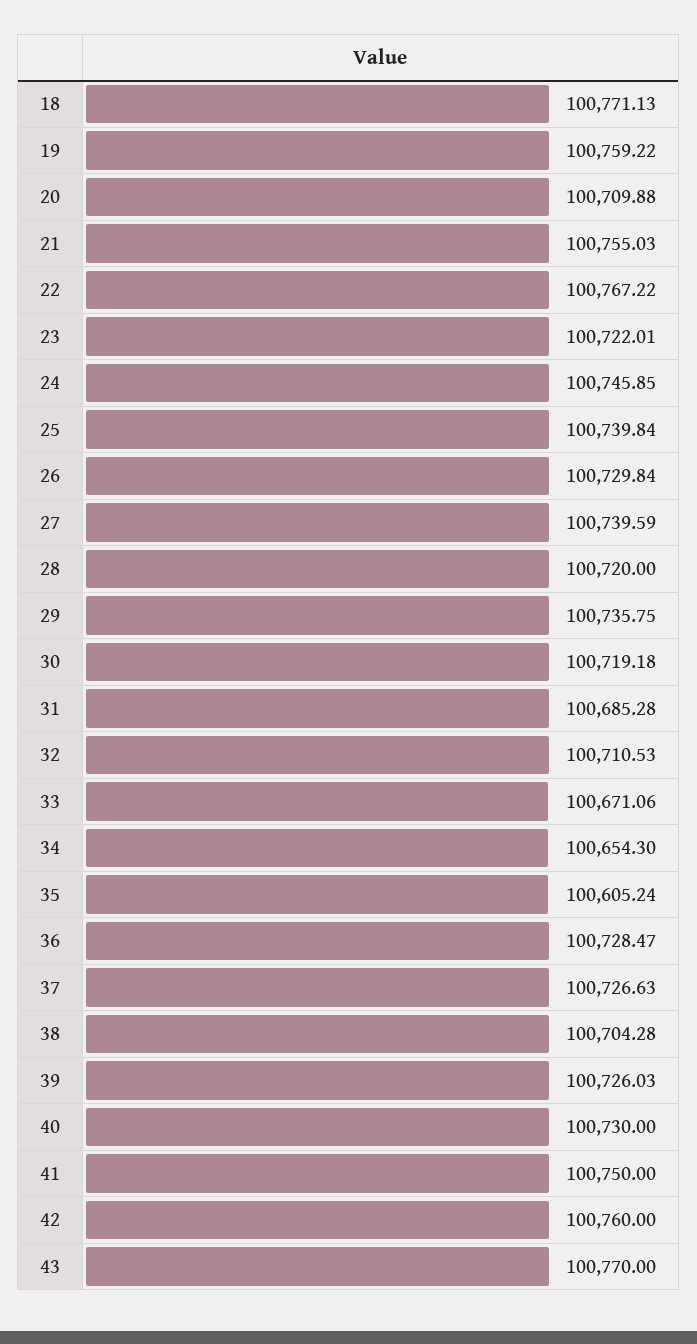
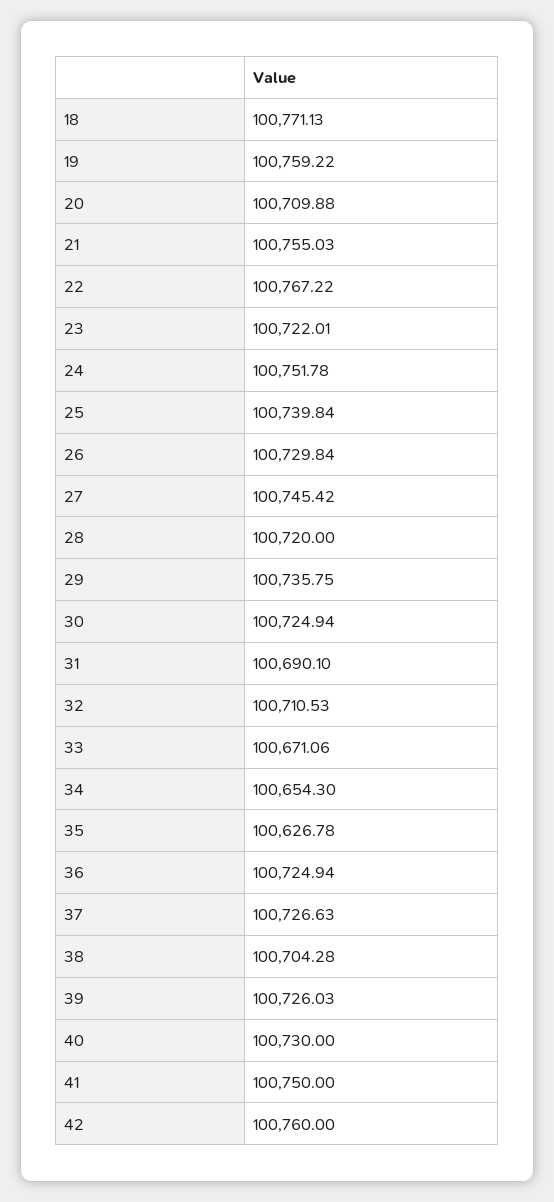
  {
    "18": 100771.13,
    "19": 100759.22,
    "20": 100709.88,
    "21": 100755.03,
    "22": 100767.22,
    "23": 100722.01,
-   "24": 100745.85,
+   "24": 100751.78,
    "25": 100739.84,
    "26": 100729.84,
-   "27": 100739.59,
+   "27": 100745.42,
    "28": 100720,
    "29": 100735.75,
-   "30": 100719.18,
+   "30": 100724.94,
-   "31": 100685.28,
+   "31": 100690.1,
    "32": 100710.53,
    "33": 100671.06,
    "34": 100654.3,
-   "35": 100605.24,
+   "35": 100626.78,
-   "36": 100728.47,
+   "36": 100724.94,
    "37": 100726.63,
    "38": 100704.28,
    "39": 100726.03,
    "40": 100730,
    "41": 100750,
-   "42": 100760,
+   "42": 100760
-   "43": 100770
  }

